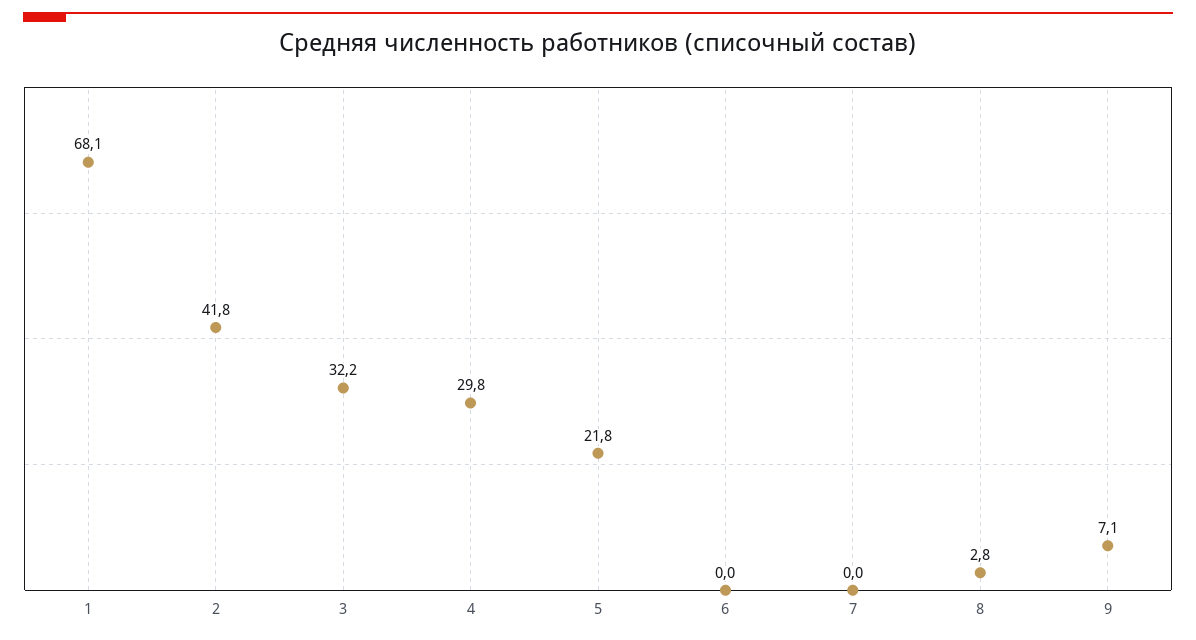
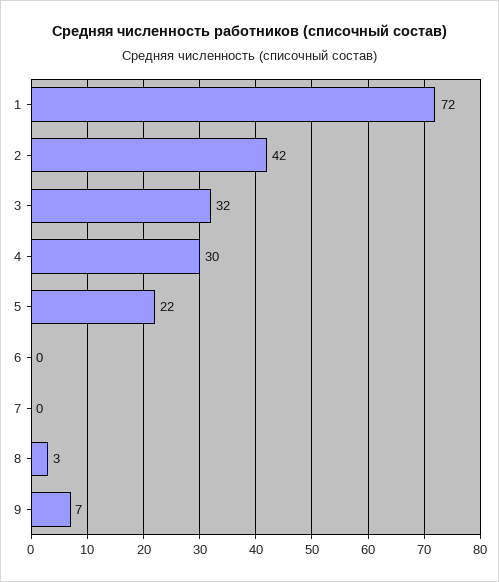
  {
-   "1": 68.1,
+   "1": 72,
    "2": 41.8,
    "3": 32.2,
    "4": 29.8,
    "5": 21.8,
    "6": 0,
    "7": 0,
    "8": 2.8,
    "9": 7.1
  }

